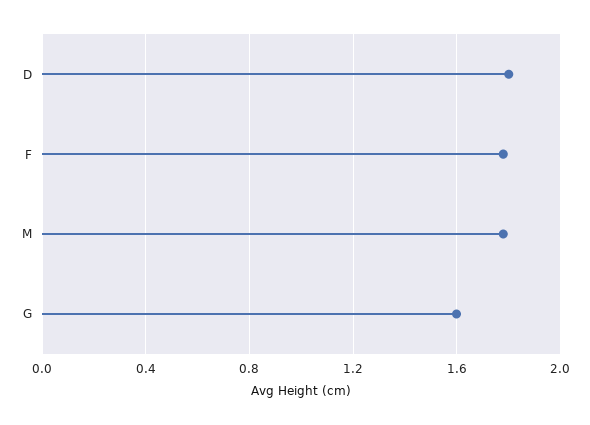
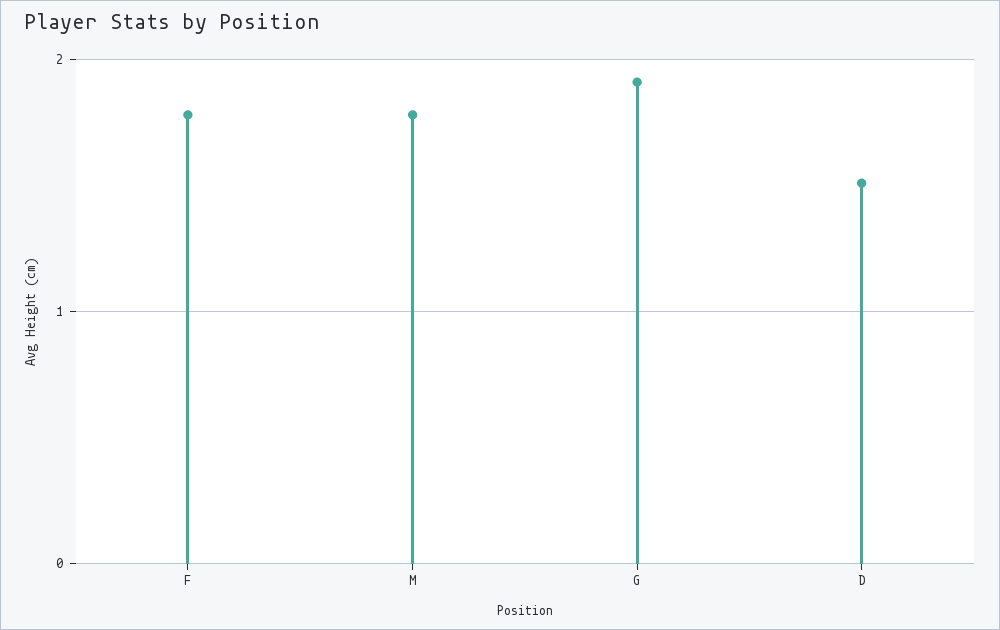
  {
-   "D": 1.8,
+   "D": 1.5,
    "F": 1.8,
    "M": 1.8,
-   "G": 1.6
+   "G": 1.9
  }

